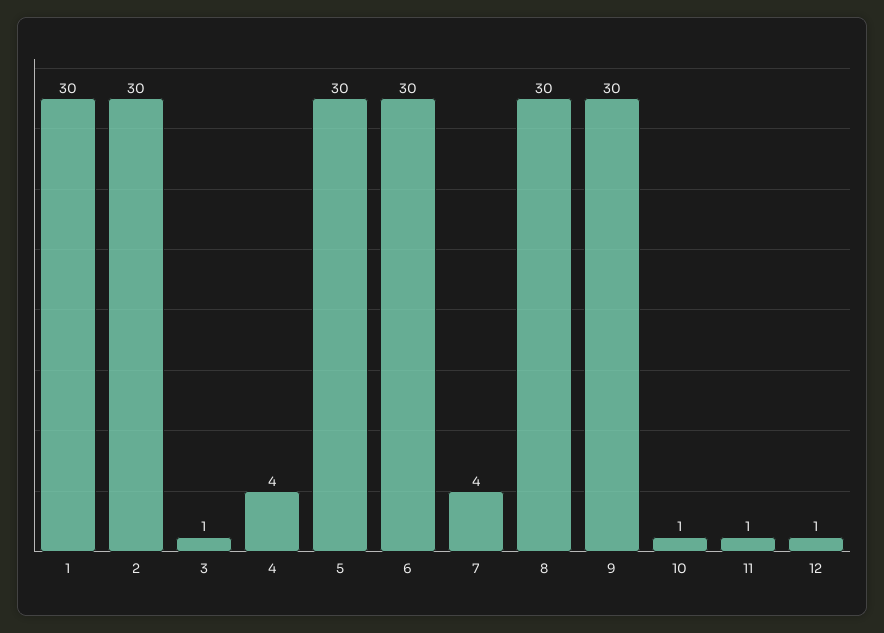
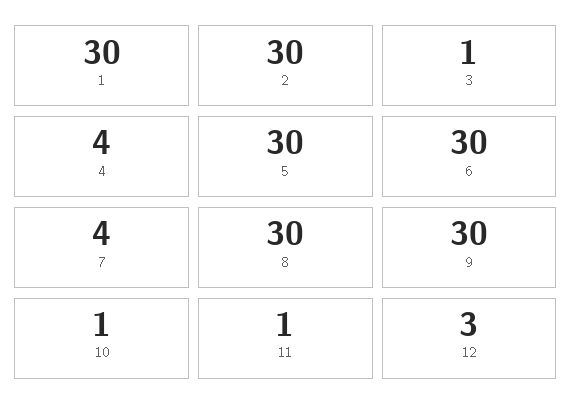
  {
    "1": 30,
    "2": 30,
    "3": 1,
    "4": 4,
    "5": 30,
    "6": 30,
    "7": 4,
    "8": 30,
    "9": 30,
    "10": 1,
    "11": 1,
-   "12": 1
+   "12": 3
  }

